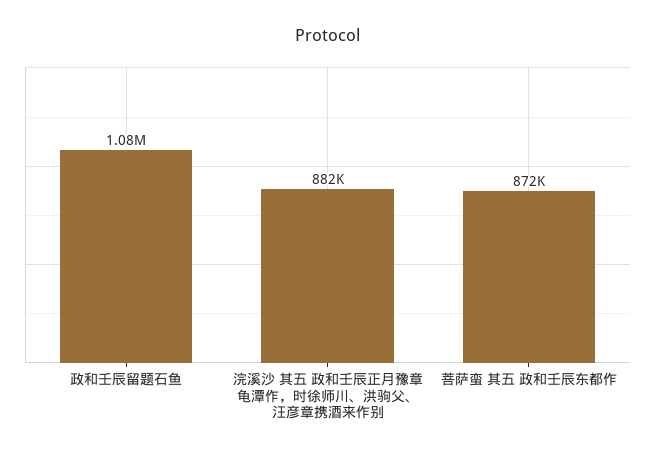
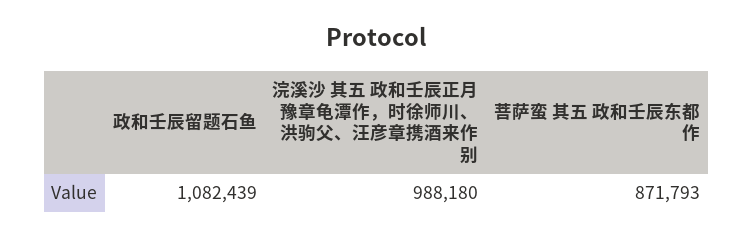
  {
    "政和壬辰留题石鱼": 1082439,
-   "浣溪沙 其五 政和壬辰正月豫章龟潭作，时徐师川、洪驹父、汪彦章携酒来作别": 882000,
+   "浣溪沙 其五 政和壬辰正月豫章龟潭作，时徐师川、洪驹父、汪彦章携酒来作别": 988180,
    "菩萨蛮 其五 政和壬辰东都作": 871793
  }

